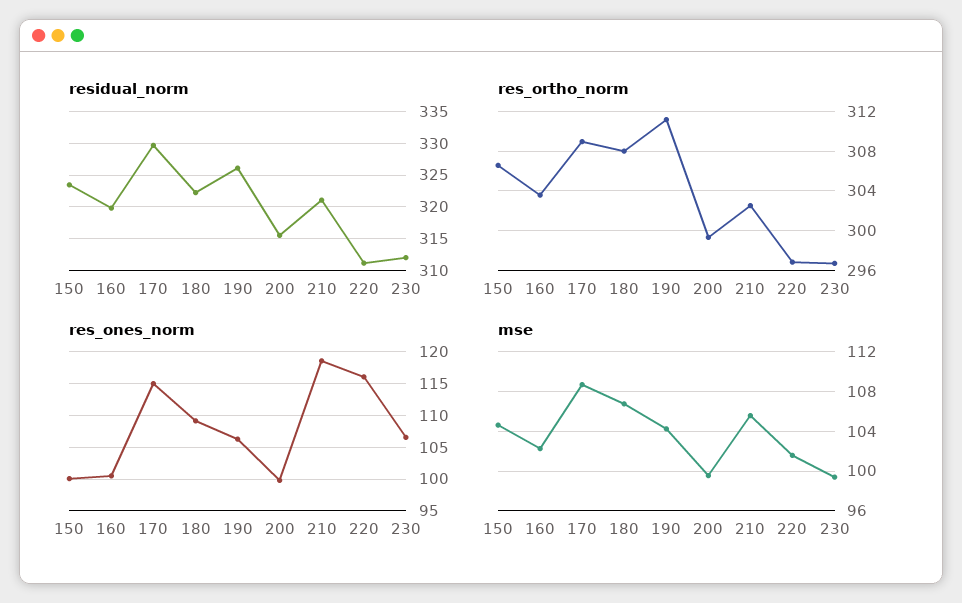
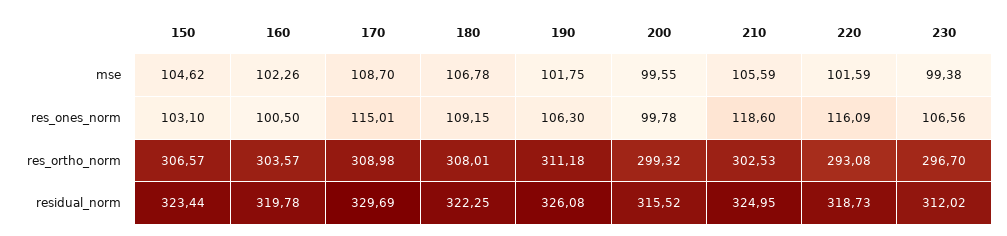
  {
    "residual_norm": {
      "150": 323.44,
      "160": 319.78,
      "170": 329.69,
      "180": 322.25,
      "190": 326.08,
      "200": 315.52,
-     "210": 321,
+     "210": 324.95,
-     "220": 311,
+     "220": 318.73,
      "230": 312.02
    },
    "res_ortho_norm": {
      "150": 306.57,
      "160": 303.57,
      "170": 308.98,
      "180": 308.01,
      "190": 311.18,
      "200": 299.32,
      "210": 302.53,
-     "220": 297,
+     "220": 293.08,
      "230": 296.7
    },
    "res_ones_norm": {
-     "150": 100,
+     "150": 103.1,
      "160": 100.5,
      "170": 115.01,
      "180": 109.15,
      "190": 106.3,
      "200": 99.78,
      "210": 118.6,
      "220": 116.09,
      "230": 106.56
    },
    "mse": {
      "150": 104.62,
      "160": 102.26,
      "170": 108.7,
      "180": 106.78,
-     "190": 104,
+     "190": 101.75,
      "200": 99.55,
      "210": 105.59,
      "220": 101.59,
      "230": 99.38
    }
  }

